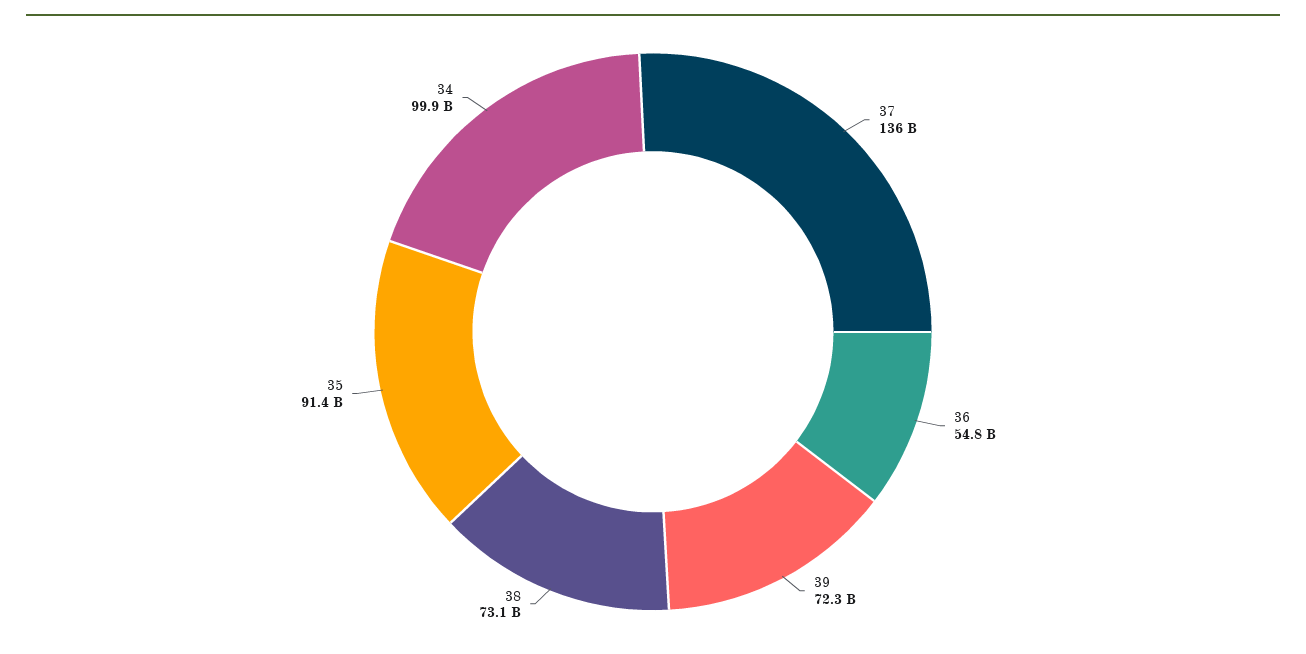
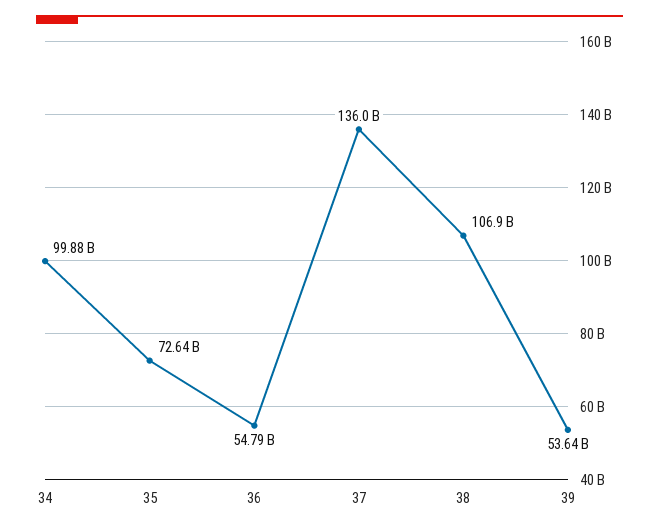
  {
    "37": 136000000000,
    "36": 54790000000,
-   "39": 72300000000,
+   "39": 53640000000,
-   "38": 73100000000,
+   "38": 106900000000,
-   "35": 91400000000,
+   "35": 72640000000,
    "34": 99880000000
  }

